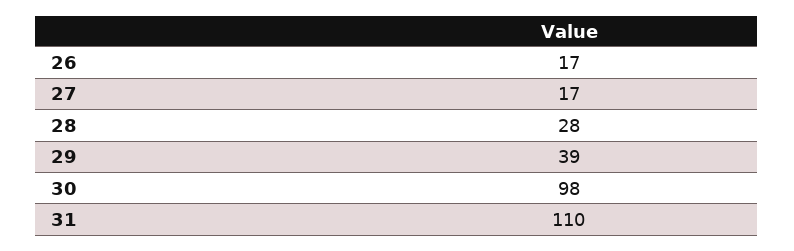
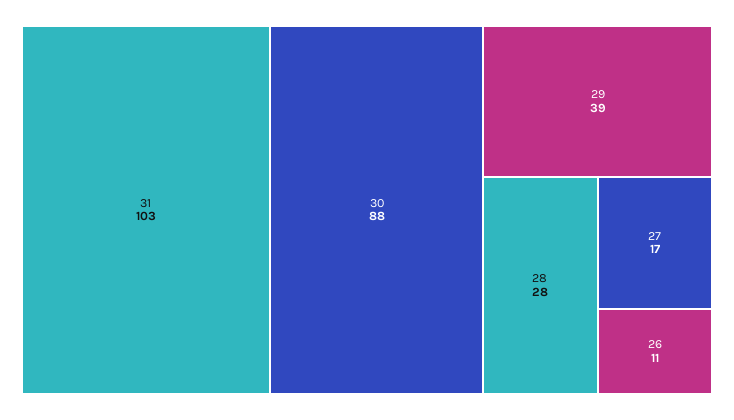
  {
-   "26": 17,
+   "26": 11,
    "27": 17,
    "28": 28,
    "29": 39,
-   "30": 98,
+   "30": 88,
-   "31": 110
+   "31": 103
  }

